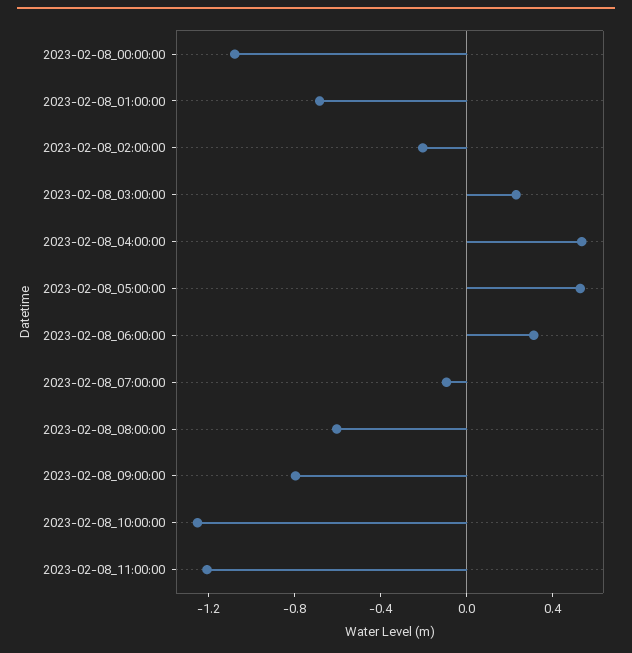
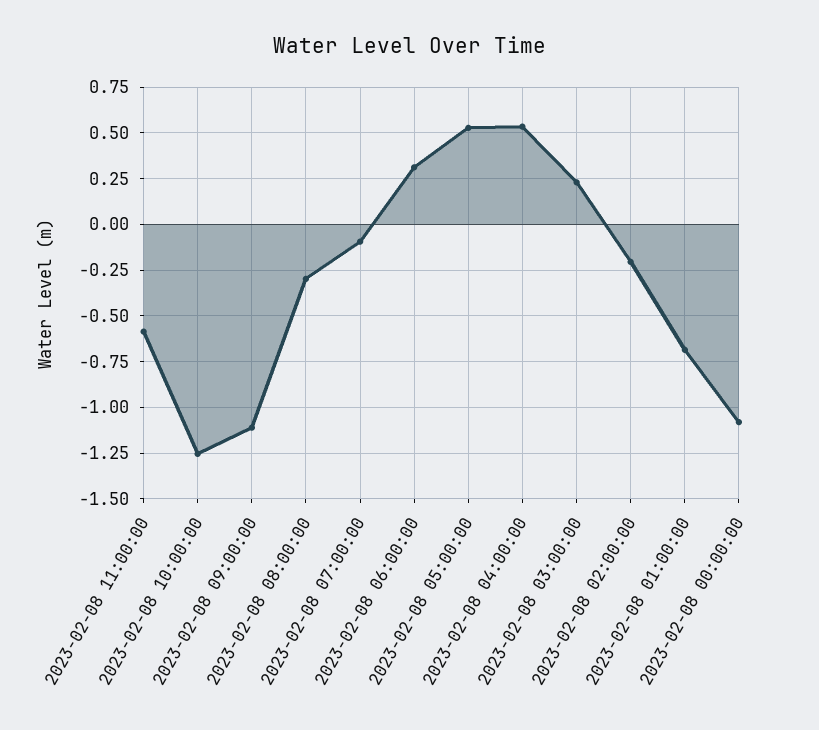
  {
    "2023-02-08_00:00:00": -1.1,
    "2023-02-08_01:00:00": -0.7,
    "2023-02-08_02:00:00": -0.2,
    "2023-02-08_03:00:00": 0.25,
    "2023-02-08_04:00:00": 0.55,
    "2023-02-08_05:00:00": 0.55,
    "2023-02-08_06:00:00": 0.3,
    "2023-02-08_07:00:00": -0.1,
-   "2023-02-08_08:00:00": -0.6,
+   "2023-02-08_08:00:00": -0.3,
-   "2023-02-08_09:00:00": -0.8,
+   "2023-02-08_09:00:00": -1.1,
    "2023-02-08_10:00:00": -1.25,
-   "2023-02-08_11:00:00": -1.2
+   "2023-02-08_11:00:00": -0.6
  }

